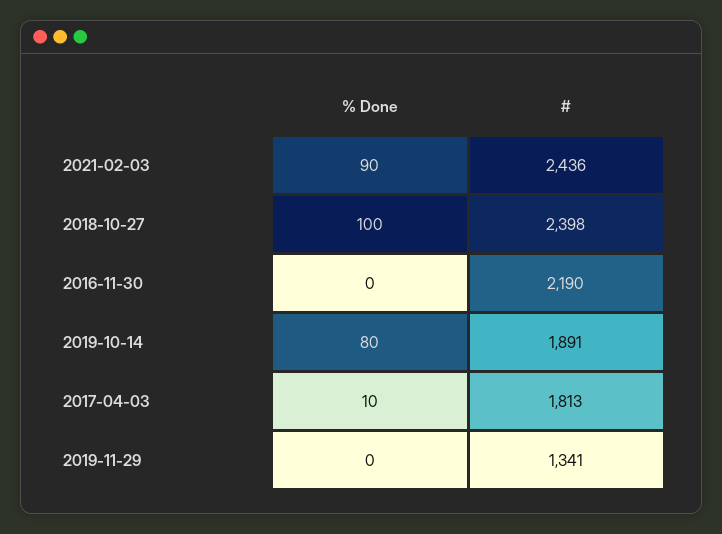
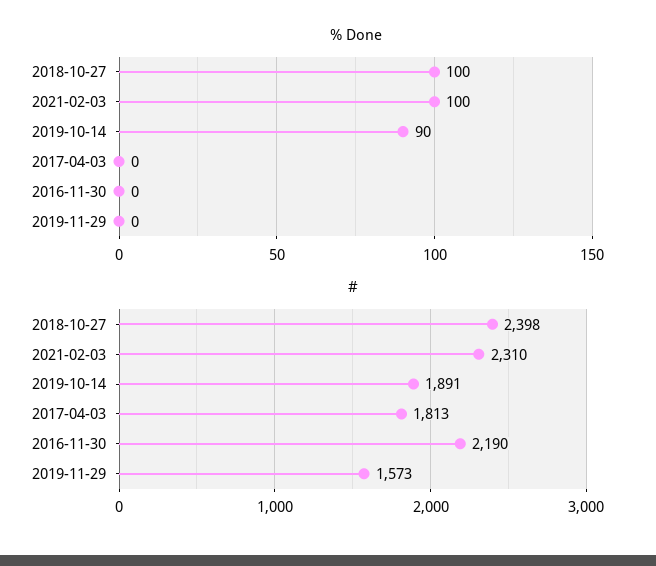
  {
    "% Done": {
-     "2021-02-03": 90,
+     "2021-02-03": 100,
      "2018-10-27": 100,
      "2016-11-30": 0,
-     "2019-10-14": 80,
+     "2019-10-14": 90,
-     "2017-04-03": 10,
+     "2017-04-03": 0,
      "2019-11-29": 0
    },
    "#": {
-     "2021-02-03": 2436,
+     "2021-02-03": 2310,
      "2018-10-27": 2398,
      "2016-11-30": 2190,
      "2019-10-14": 1891,
      "2017-04-03": 1813,
-     "2019-11-29": 1341
+     "2019-11-29": 1573
    }
  }

